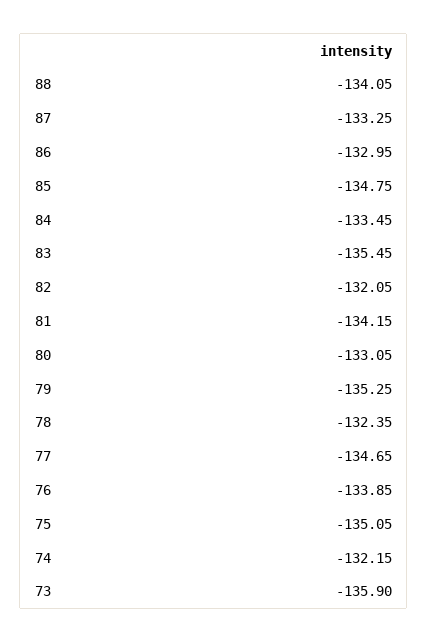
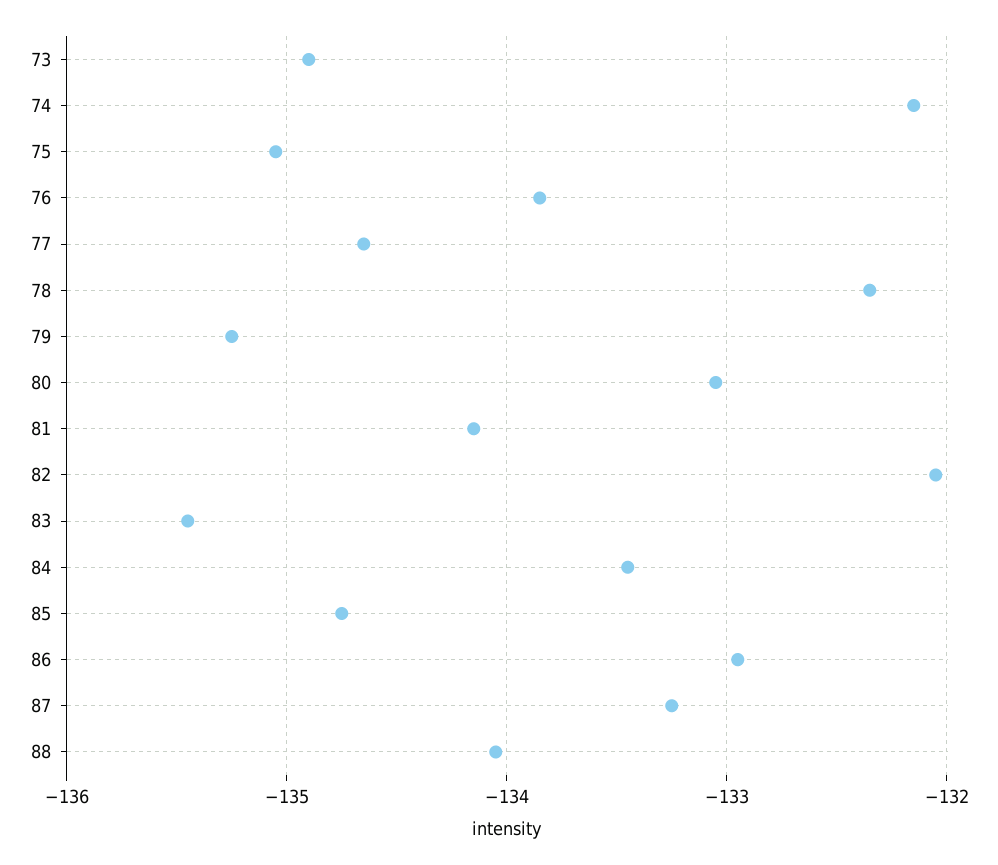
  {
    "88": -134.05,
    "87": -133.25,
    "86": -132.95,
    "85": -134.75,
    "84": -133.45,
    "83": -135.45,
    "82": -132.05,
    "81": -134.15,
    "80": -133.05,
    "79": -135.25,
    "78": -132.35,
    "77": -134.65,
    "76": -133.85,
    "75": -135.05,
    "74": -132.15,
-   "73": -135.9
+   "73": -134.9
  }

